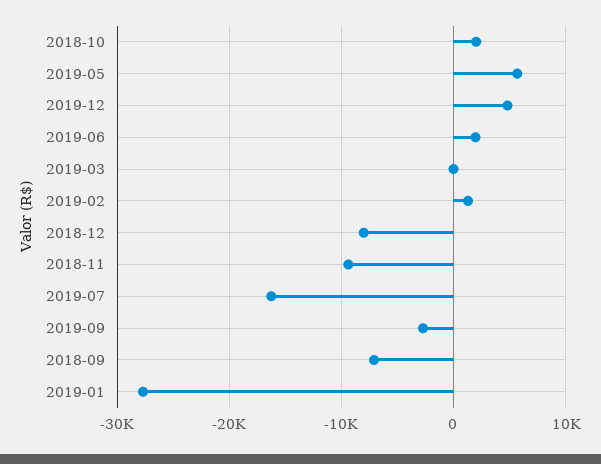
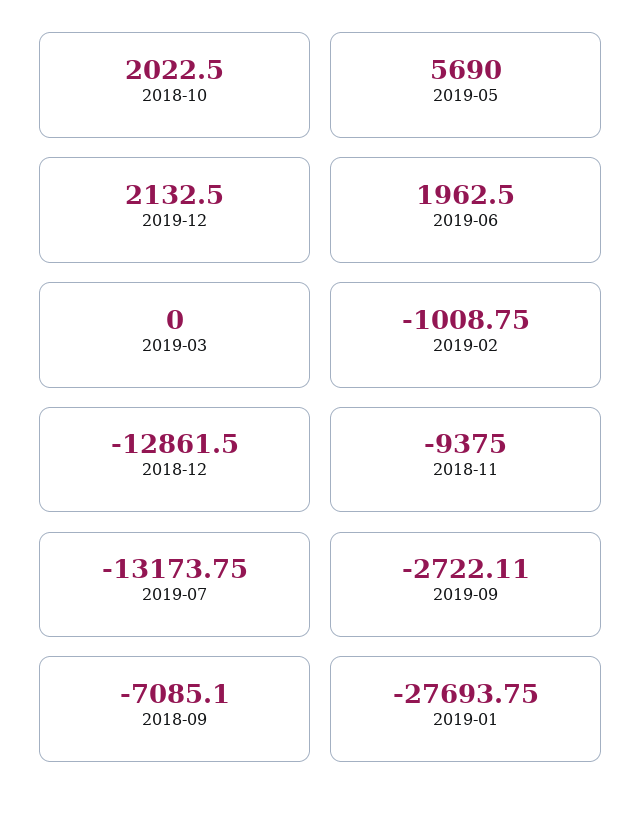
  {
    "2018-10": 2022.5,
    "2019-05": 5690,
-   "2019-12": 5000,
+   "2019-12": 2132.5,
    "2019-06": 1962.5,
    "2019-03": 0,
-   "2019-02": 1000,
+   "2019-02": -1008.75,
-   "2018-12": -8000,
+   "2018-12": -12861.5,
    "2018-11": -9375,
-   "2019-07": -16000,
+   "2019-07": -13173.75,
    "2019-09": -2722.11,
    "2018-09": -7085.1,
    "2019-01": -27693.75
  }

